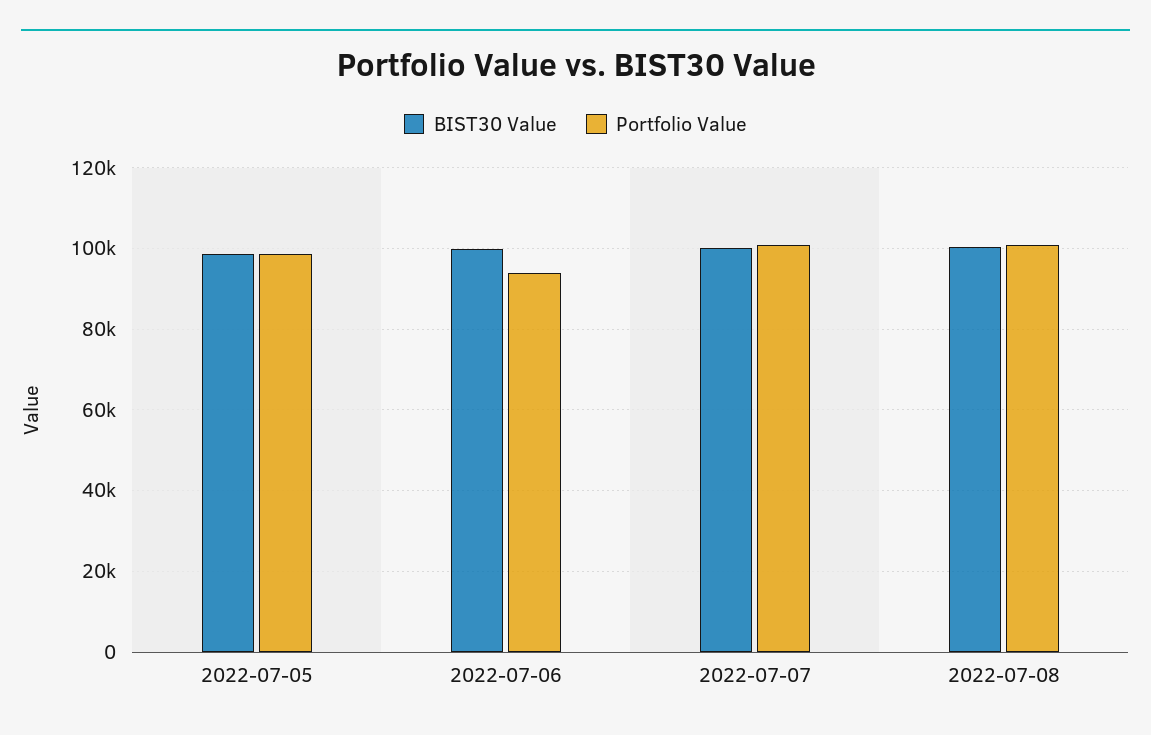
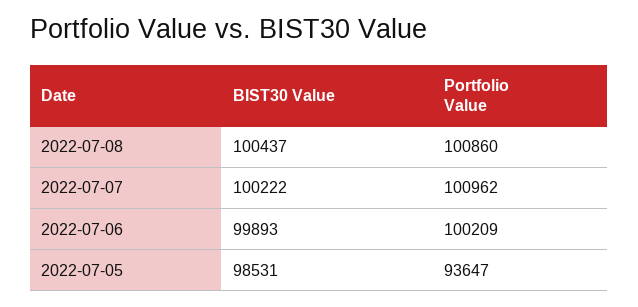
  {
    "BIST30 Value": {
      "2022-07-05": 98531,
      "2022-07-06": 99893,
      "2022-07-07": 100222,
      "2022-07-08": 100437
    },
    "Portfolio Value": {
-     "2022-07-05": 98000,
+     "2022-07-05": 93647,
-     "2022-07-06": 94000,
+     "2022-07-06": 100209,
      "2022-07-07": 100962,
      "2022-07-08": 100860
    }
  }

